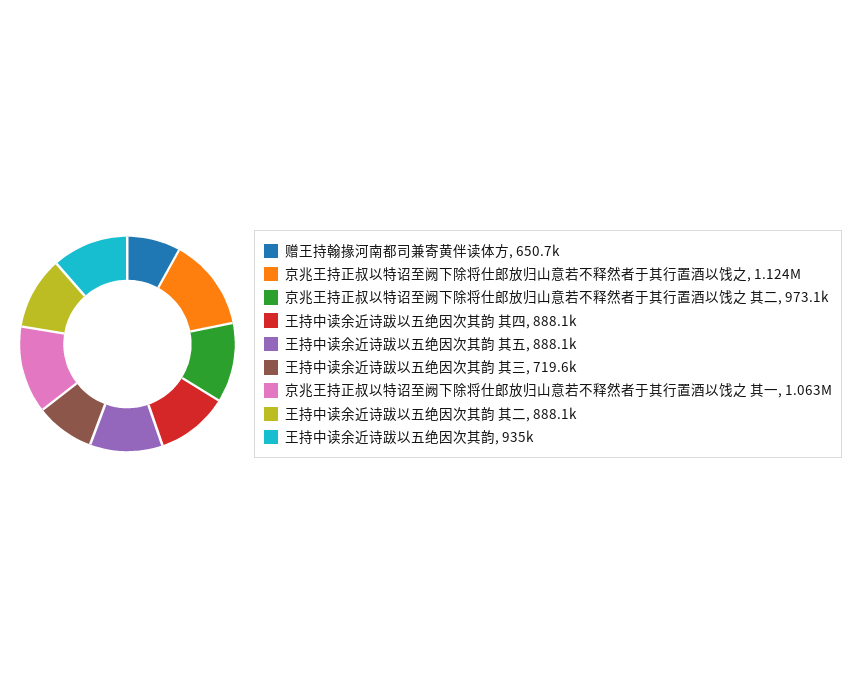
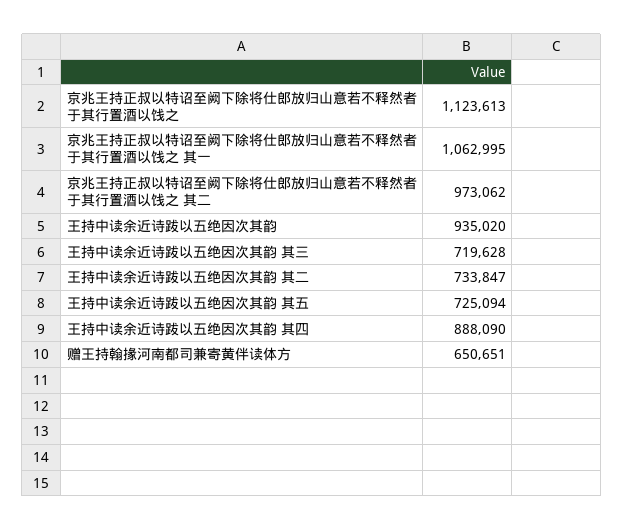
  {
    "赠王持翰掾河南都司兼寄黄伴读体方": 650651,
    "京兆王持正叔以特诏至阙下除将仕郎放归山意若不释然者于其行置酒以饯之": 1123613,
    "京兆王持正叔以特诏至阙下除将仕郎放归山意若不释然者于其行置酒以饯之 其二": 973062,
    "王持中读余近诗跋以五绝因次其韵 其四": 888090,
-   "王持中读余近诗跋以五绝因次其韵 其五": 888100,
+   "王持中读余近诗跋以五绝因次其韵 其五": 725094,
    "王持中读余近诗跋以五绝因次其韵 其三": 719628,
    "京兆王持正叔以特诏至阙下除将仕郎放归山意若不释然者于其行置酒以饯之 其一": 1062995,
-   "王持中读余近诗跋以五绝因次其韵 其二": 888100,
+   "王持中读余近诗跋以五绝因次其韵 其二": 733847,
    "王持中读余近诗跋以五绝因次其韵": 935020
  }

